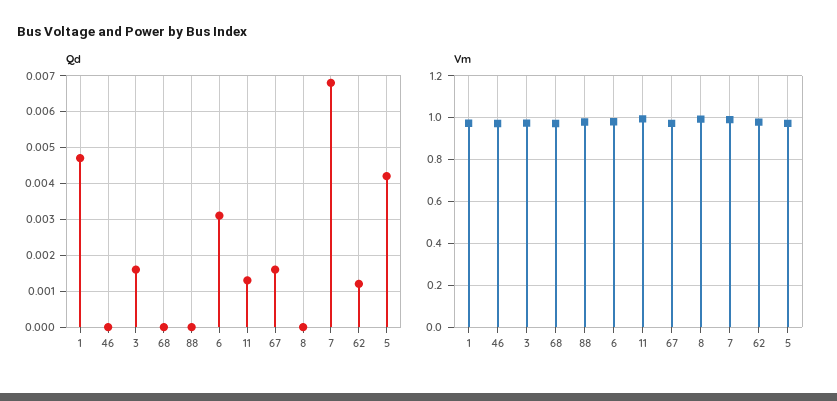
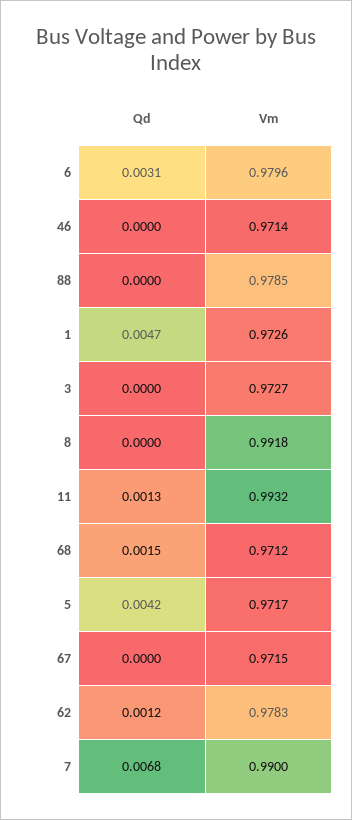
  {
    "Qd": {
      "1": 0.0047,
      "46": 0,
-     "3": 0.0015,
+     "3": 0,
-     "68": 0,
+     "68": 0.0015,
      "88": 0,
      "6": 0.0031,
      "11": 0.0013,
-     "67": 0.0015,
+     "67": 0,
      "8": 0,
      "7": 0.0068,
      "62": 0.0012,
      "5": 0.0042
    },
    "Vm": {
      "1": 0.9726,
      "46": 0.9714,
      "3": 0.9727,
      "68": 0.9712,
      "88": 0.9785,
      "6": 0.9796,
      "11": 0.9932,
      "67": 0.9715,
      "8": 0.9918,
      "7": 0.99,
      "62": 0.9783,
      "5": 0.9717
    }
  }

